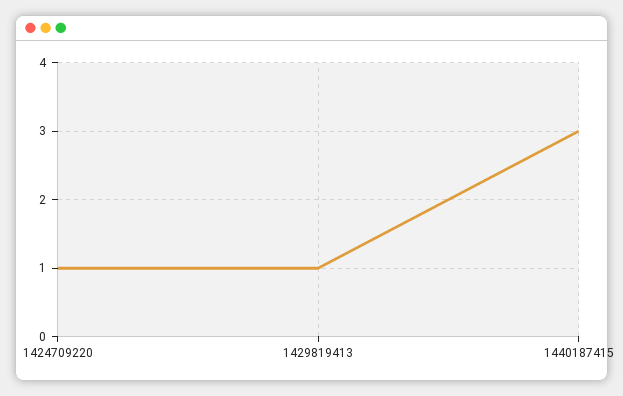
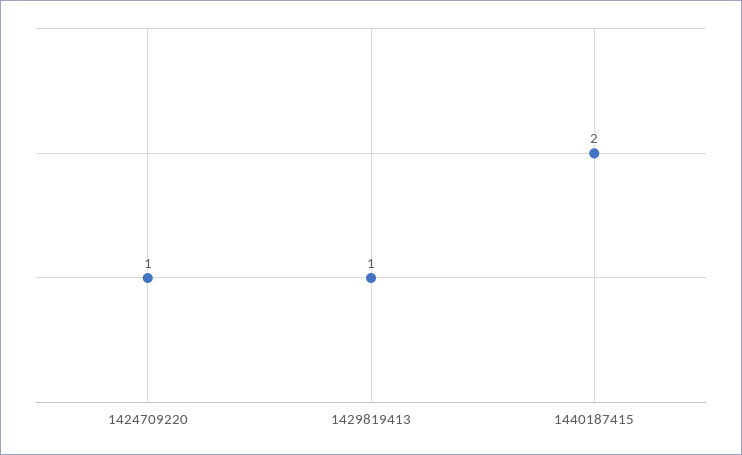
  {
    "1424709220": 1,
    "1429819413": 1,
-   "1440187415": 3
+   "1440187415": 2
  }

